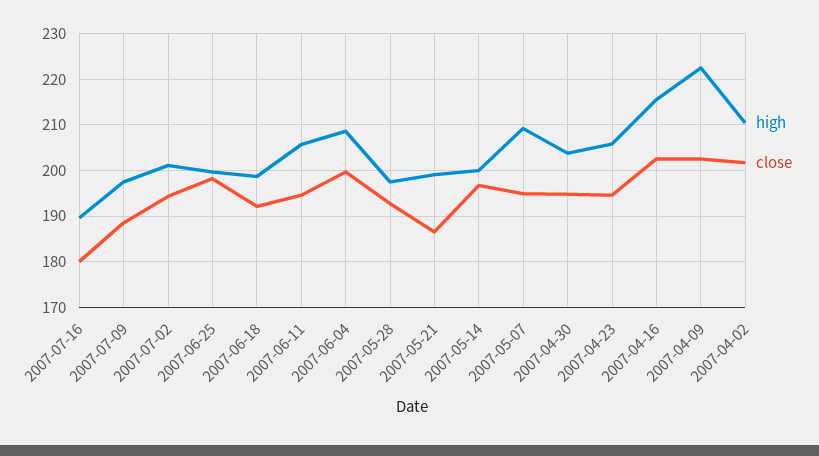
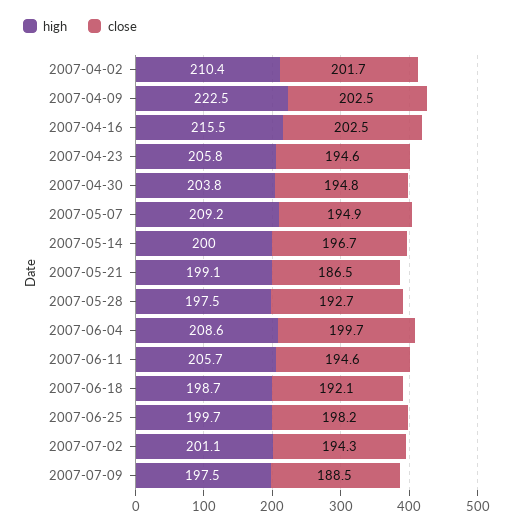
  {
    "high": {
-     "2007-07-16": 190,
      "2007-07-09": 197.5,
      "2007-07-02": 201.1,
      "2007-06-25": 199.7,
      "2007-06-18": 198.7,
      "2007-06-11": 205.7,
      "2007-06-04": 208.6,
      "2007-05-28": 197.5,
      "2007-05-21": 199.1,
      "2007-05-14": 200,
      "2007-05-07": 209.2,
      "2007-04-30": 203.8,
      "2007-04-23": 205.8,
      "2007-04-16": 215.5,
      "2007-04-09": 222.5,
      "2007-04-02": 210.4
    },
    "close": {
-     "2007-07-16": 180,
      "2007-07-09": 188.5,
      "2007-07-02": 194.3,
      "2007-06-25": 198.2,
      "2007-06-18": 192.1,
      "2007-06-11": 194.6,
      "2007-06-04": 199.7,
      "2007-05-28": 192.7,
      "2007-05-21": 186.5,
      "2007-05-14": 196.7,
      "2007-05-07": 194.9,
      "2007-04-30": 194.8,
      "2007-04-23": 194.6,
      "2007-04-16": 202.5,
      "2007-04-09": 202.5,
      "2007-04-02": 201.7
    }
  }

